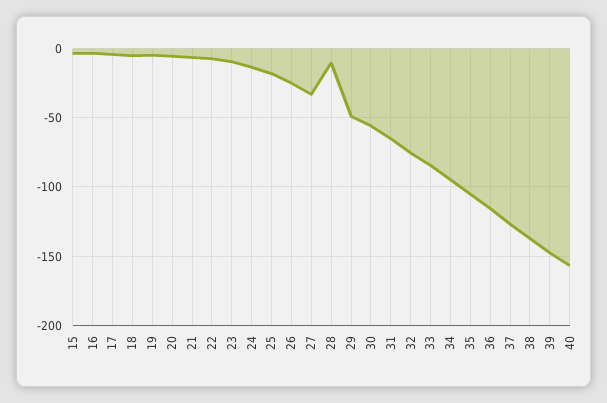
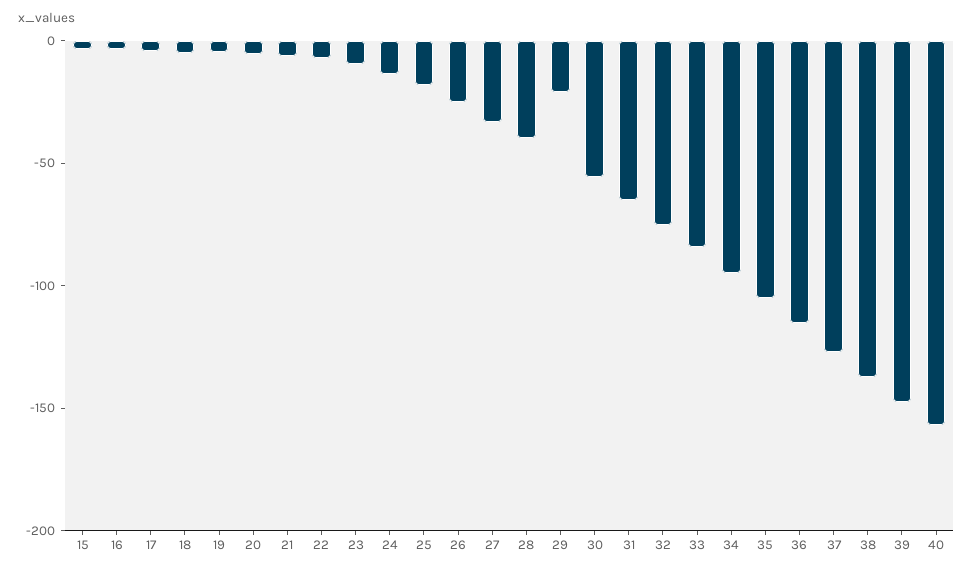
  {
    "15": -5,
    "16": -5,
    "17": -5,
    "18": -5,
    "19": -5,
    "20": -5,
    "21": -5,
    "22": -5,
    "23": -10,
    "24": -15,
    "25": -20,
    "26": -25,
    "27": -35,
-   "28": -10,
+   "28": -40,
-   "29": -50,
+   "29": -20,
    "30": -55,
    "31": -65,
    "32": -75,
    "33": -85,
    "34": -95,
    "35": -105,
    "36": -115,
    "37": -125,
    "38": -135,
    "39": -150,
    "40": -155
  }

